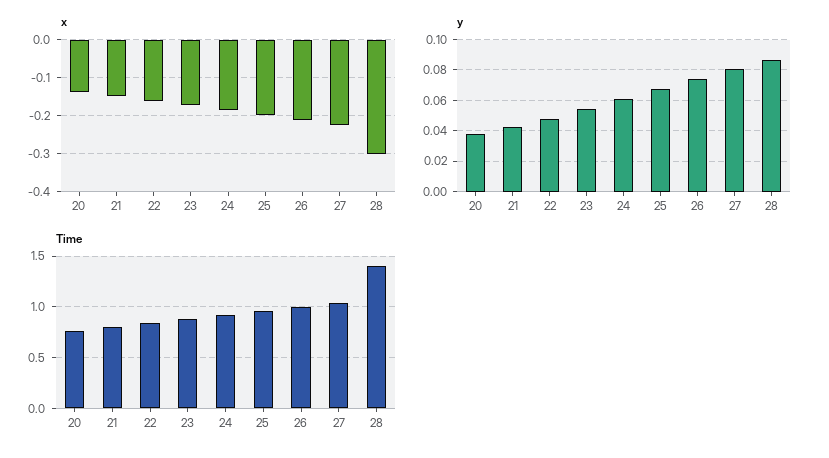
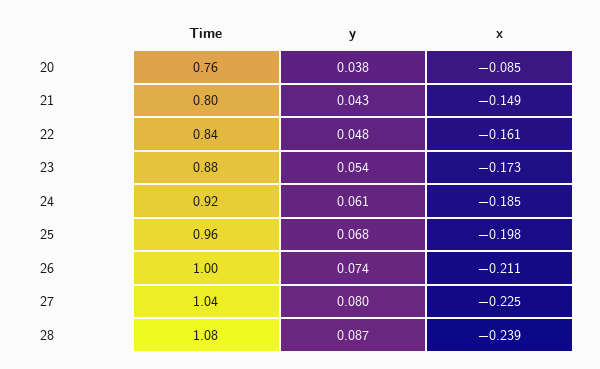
  {
    "x": {
-     "20": -0.14,
+     "20": -0.085,
      "21": -0.149,
      "22": -0.161,
      "23": -0.173,
      "24": -0.185,
      "25": -0.198,
      "26": -0.211,
      "27": -0.225,
-     "28": -0.3
+     "28": -0.239
    },
    "y": {
      "20": 0.038,
      "21": 0.043,
      "22": 0.048,
      "23": 0.054,
      "24": 0.061,
      "25": 0.068,
      "26": 0.074,
      "27": 0.08,
      "28": 0.087
    },
    "Time": {
      "20": 0.76,
      "21": 0.8,
      "22": 0.84,
      "23": 0.88,
      "24": 0.92,
      "25": 0.96,
      "26": 1,
      "27": 1.04,
-     "28": 1.4
+     "28": 1.08
    }
  }

